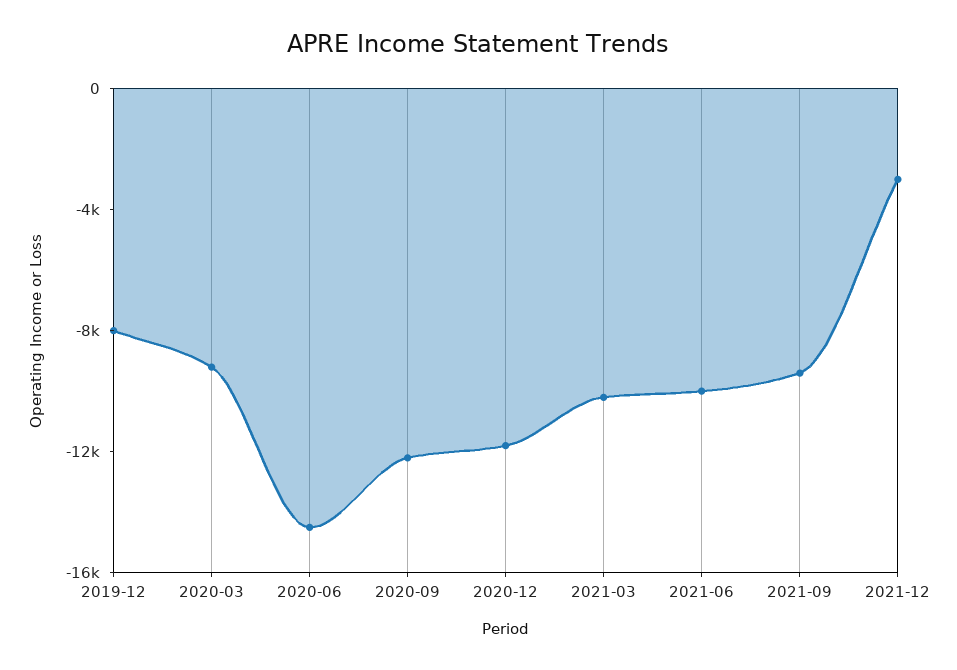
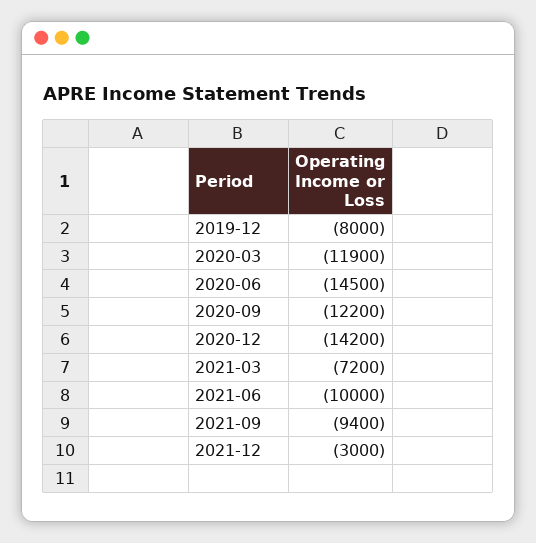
  {
    "2019-12": -8000,
-   "2020-03": -9000,
+   "2020-03": -11900,
    "2020-06": -14500,
    "2020-09": -12200,
-   "2020-12": -12000,
+   "2020-12": -14200,
-   "2021-03": -10000,
+   "2021-03": -7200,
    "2021-06": -10000,
    "2021-09": -9400,
    "2021-12": -3000
  }

